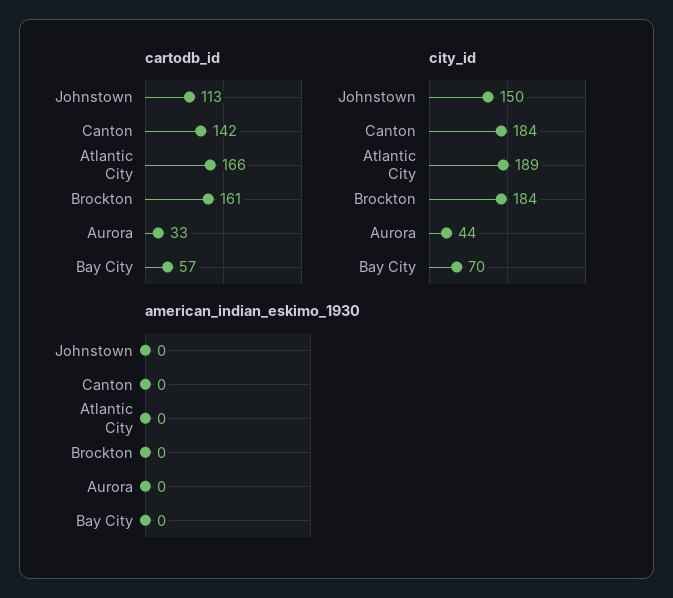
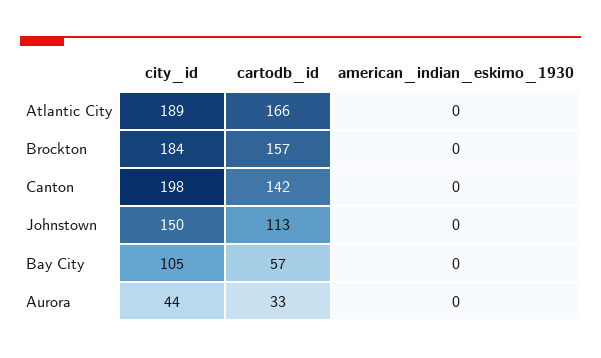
  {
    "cartodb_id": {
      "Johnstown": 113,
      "Canton": 142,
      "Atlantic City": 166,
-     "Brockton": 161,
+     "Brockton": 157,
      "Aurora": 33,
      "Bay City": 57
    },
    "city_id": {
      "Johnstown": 150,
-     "Canton": 184,
+     "Canton": 198,
      "Atlantic City": 189,
      "Brockton": 184,
      "Aurora": 44,
-     "Bay City": 70
+     "Bay City": 105
    },
    "american_indian_eskimo_1930": {
      "Johnstown": 0,
      "Canton": 0,
      "Atlantic City": 0,
      "Brockton": 0,
      "Aurora": 0,
      "Bay City": 0
    }
  }

